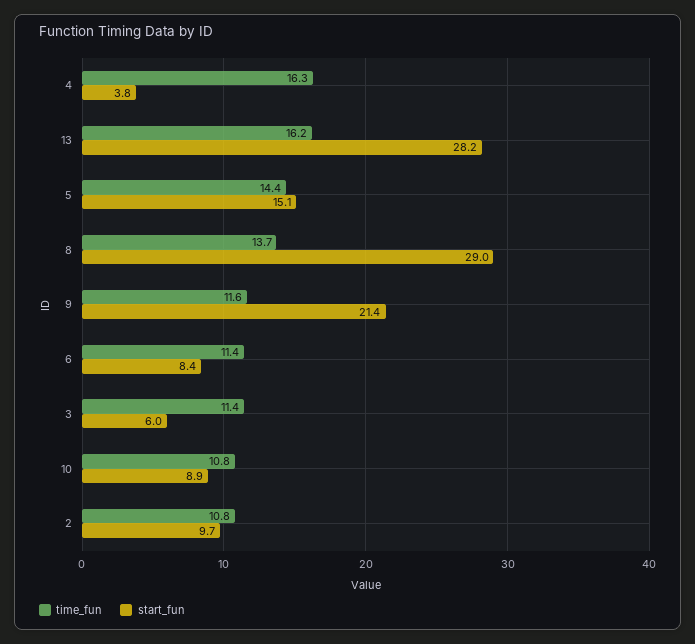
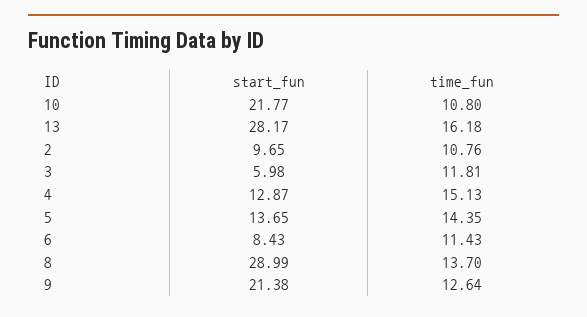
  {
    "time_fun": {
-     "4": 16.3,
+     "4": 15.13,
      "13": 16.18,
      "5": 14.35,
      "8": 13.7,
-     "9": 11.6,
+     "9": 12.64,
      "6": 11.43,
-     "3": 11.4,
+     "3": 11.81,
      "10": 10.8,
      "2": 10.76
    },
    "start_fun": {
-     "4": 3.8,
+     "4": 12.87,
      "13": 28.17,
-     "5": 15.1,
+     "5": 13.65,
      "8": 28.99,
      "9": 21.38,
      "6": 8.43,
      "3": 5.98,
-     "10": 8.9,
+     "10": 21.77,
      "2": 9.65
    }
  }

